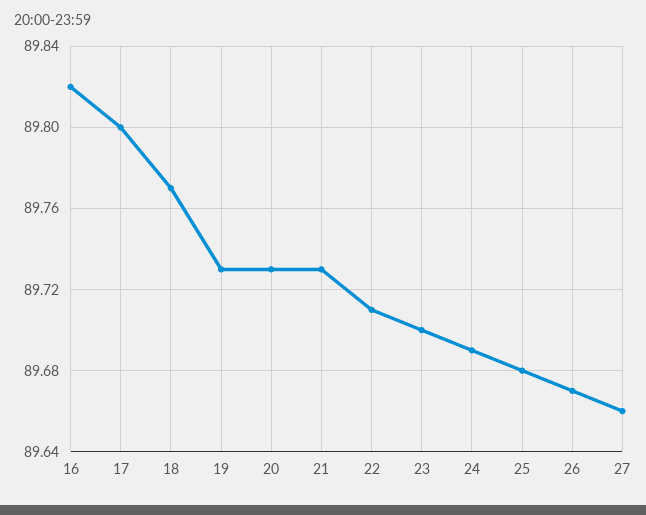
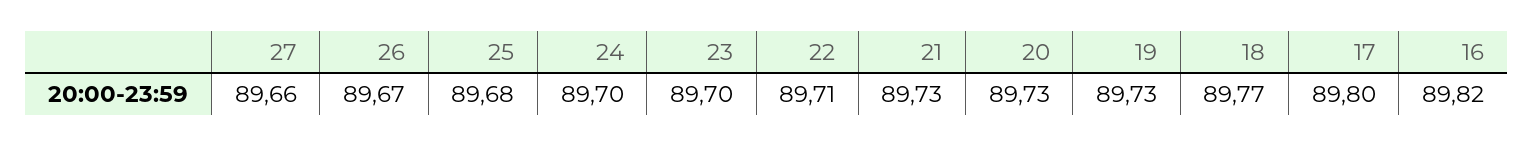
  {
    "16": 89.82,
    "17": 89.8,
    "18": 89.77,
    "19": 89.73,
    "20": 89.73,
    "21": 89.73,
    "22": 89.71,
    "23": 89.7,
-   "24": 89.69,
+   "24": 89.7,
    "25": 89.68,
    "26": 89.67,
    "27": 89.66
  }

